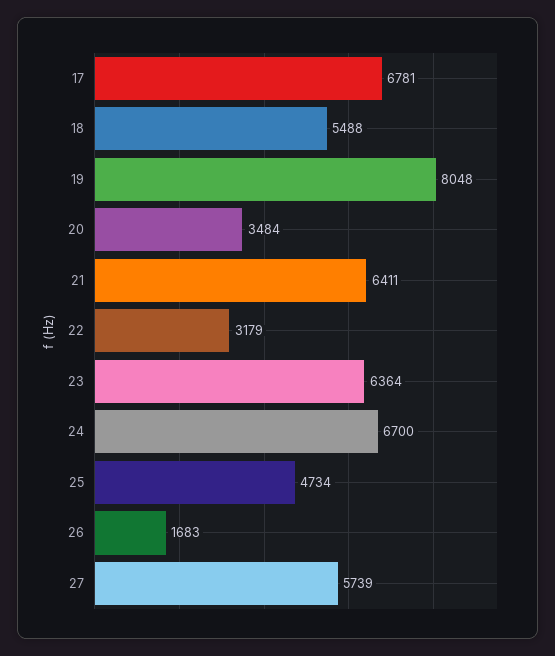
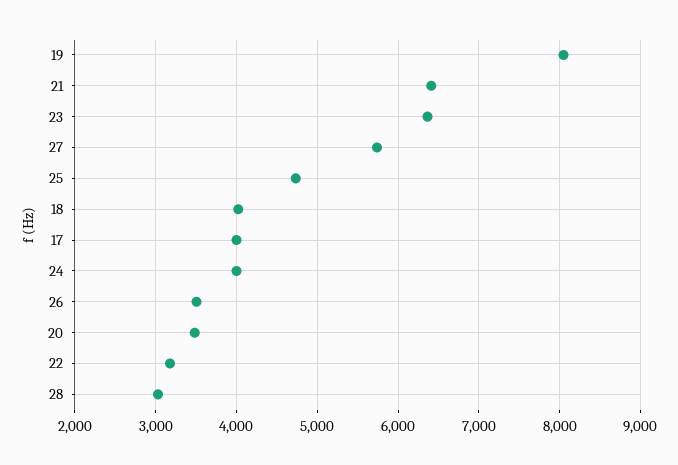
  {
-   "17": 6781,
+   "17": 4000,
-   "18": 5488,
+   "18": 4000,
    "19": 8048,
    "20": 3484,
    "21": 6411,
    "22": 3179,
    "23": 6364,
-   "24": 6700,
+   "24": 4000,
    "25": 4734,
-   "26": 1683,
+   "26": 3500,
-   "27": 5739
+   "27": 5739,
+   "28": 3000
  }

